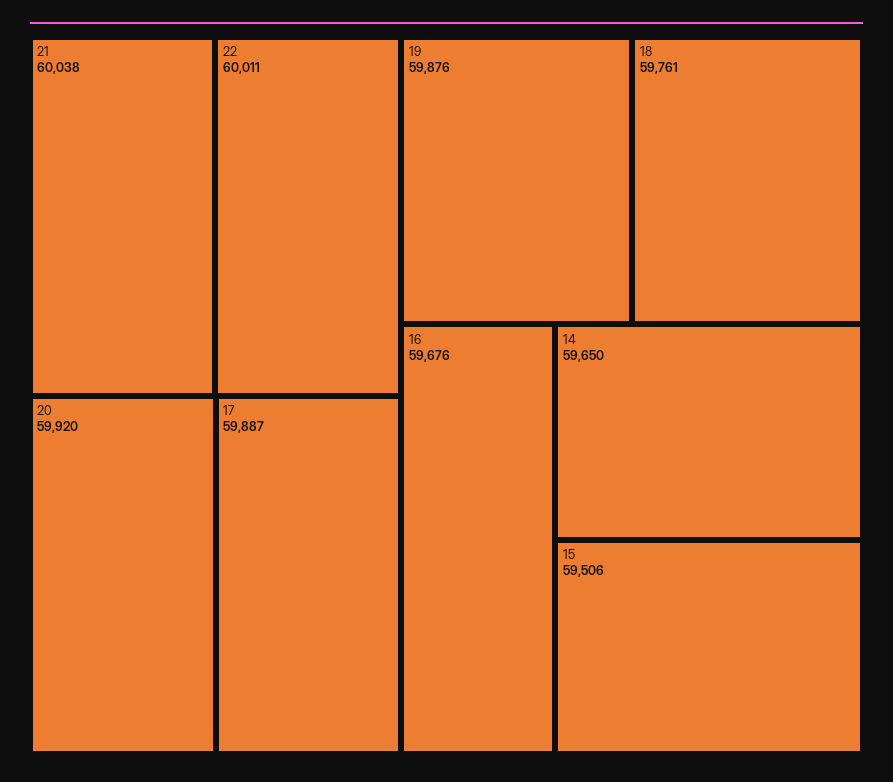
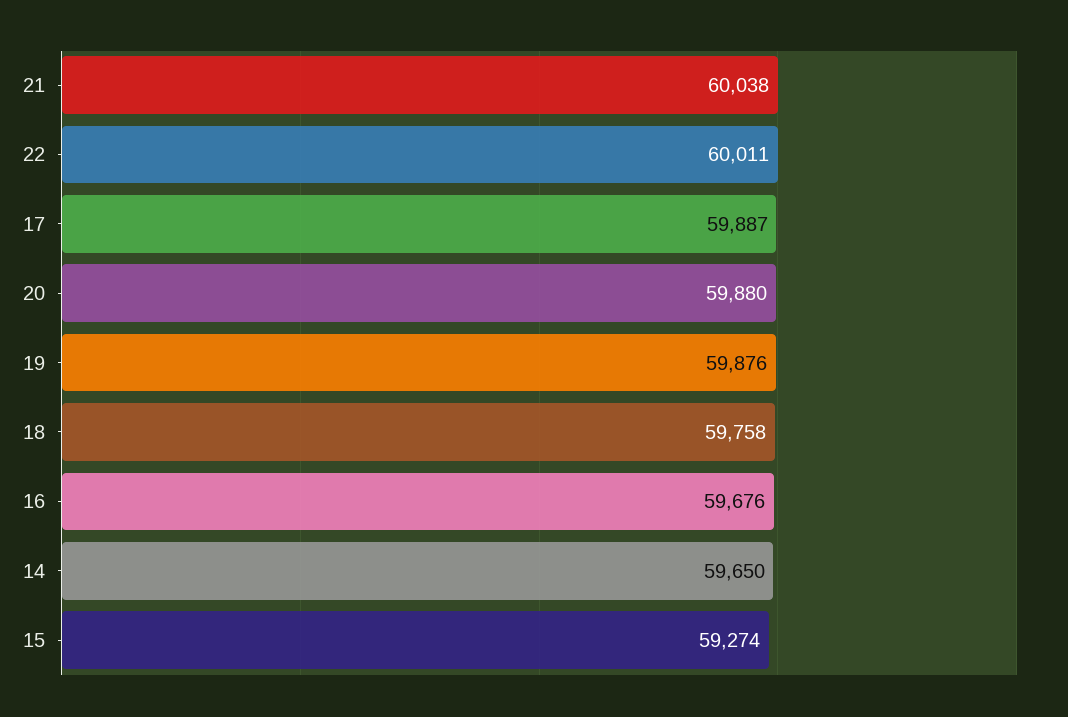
  {
    "21": 60038,
    "22": 60011,
-   "20": 59920,
+   "20": 59880,
    "17": 59887,
    "19": 59876,
-   "18": 59761,
+   "18": 59758,
    "16": 59676,
    "14": 59650,
-   "15": 59506
+   "15": 59274
  }

